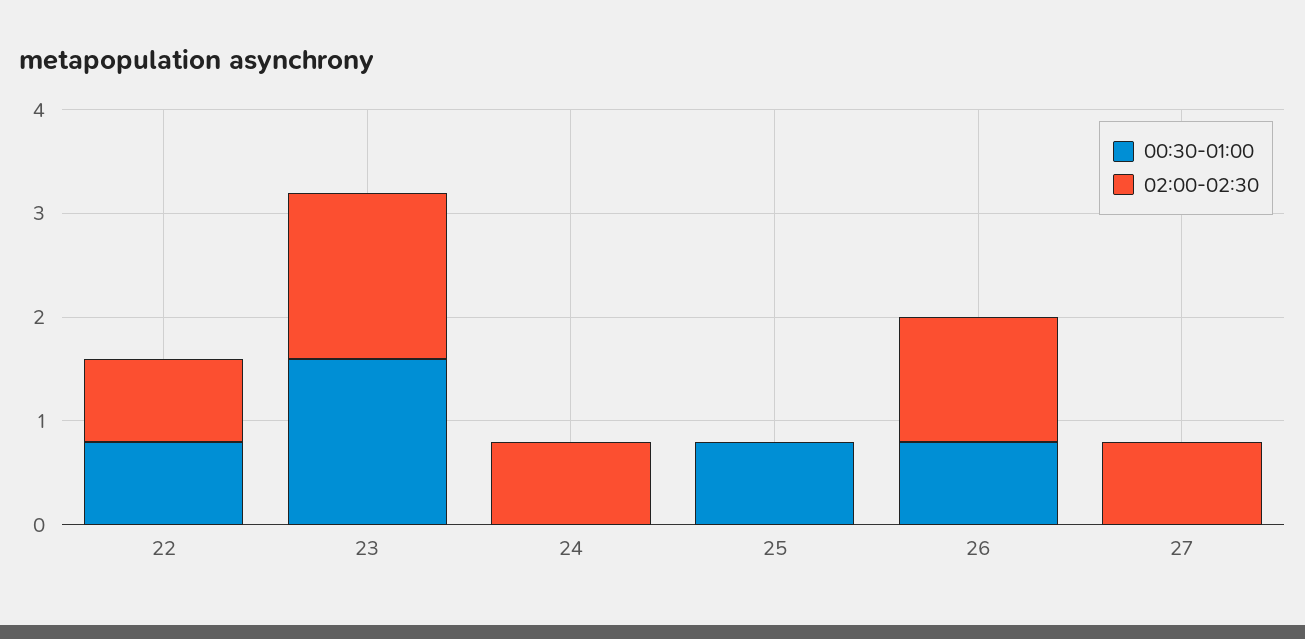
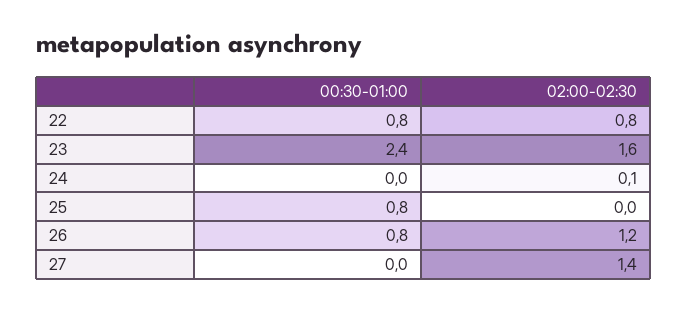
  {
    "00:30-01:00": {
      "22": 0.8,
-     "23": 1.6,
+     "23": 2.4,
      "24": 0,
      "25": 0.8,
      "26": 0.8,
      "27": 0
    },
    "02:00-02:30": {
      "22": 0.8,
      "23": 1.6,
-     "24": 0.8,
+     "24": 0.1,
      "25": 0,
      "26": 1.2,
-     "27": 0.8
+     "27": 1.4
    }
  }

